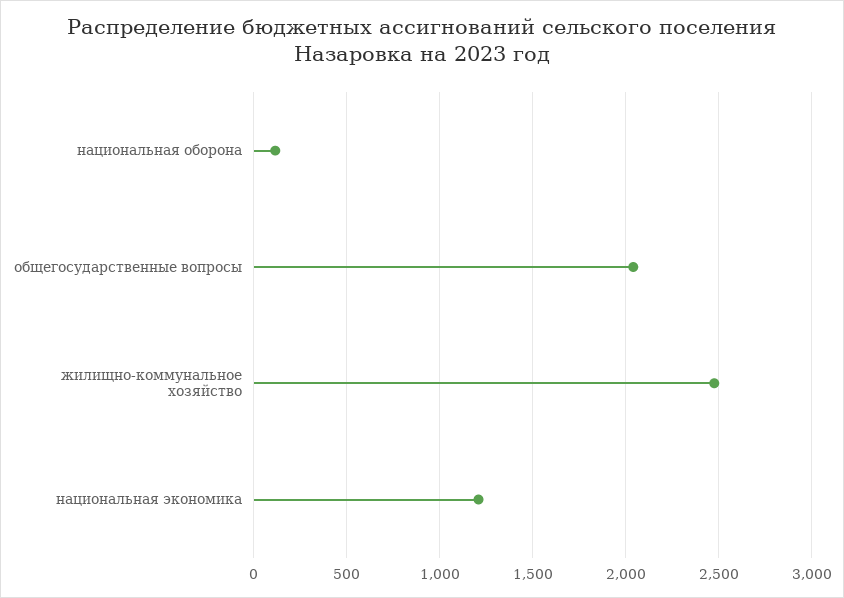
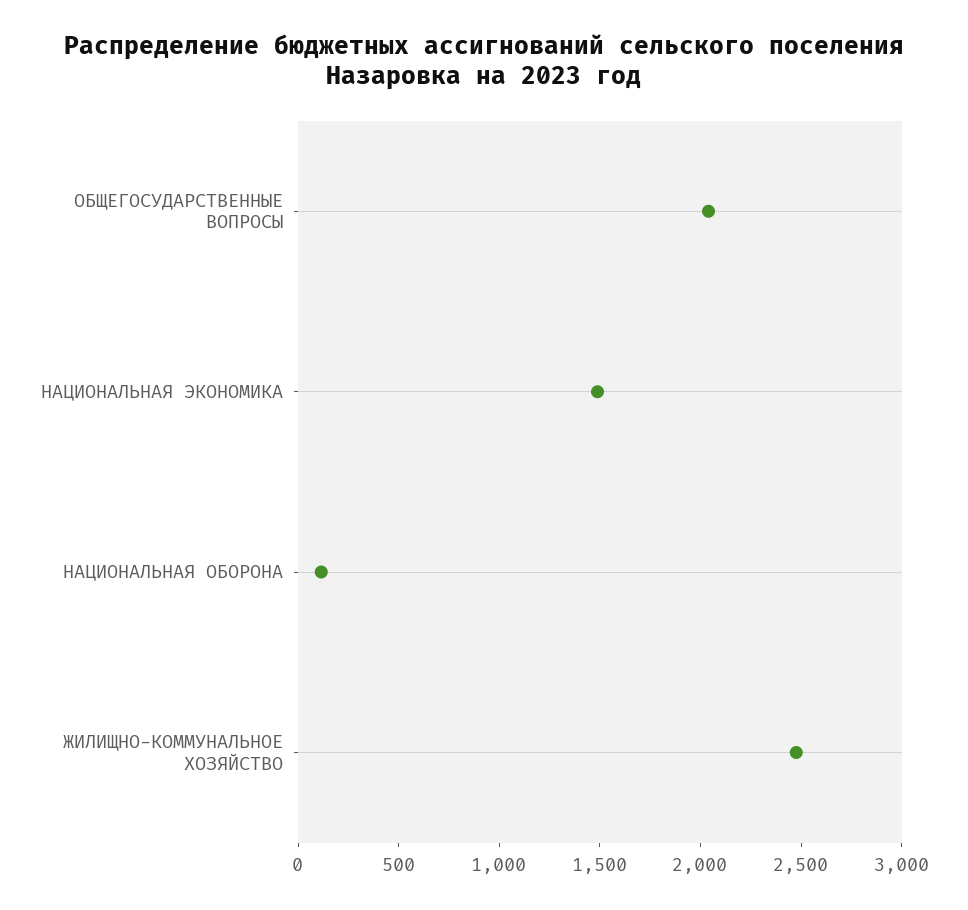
  {
    "национальная оборона": 100,
    "общегосударственные вопросы": 2050,
    "жилищно-коммунальное хозяйство": 2500,
-   "национальная экономика": 1200
+   "национальная экономика": 1500
  }

